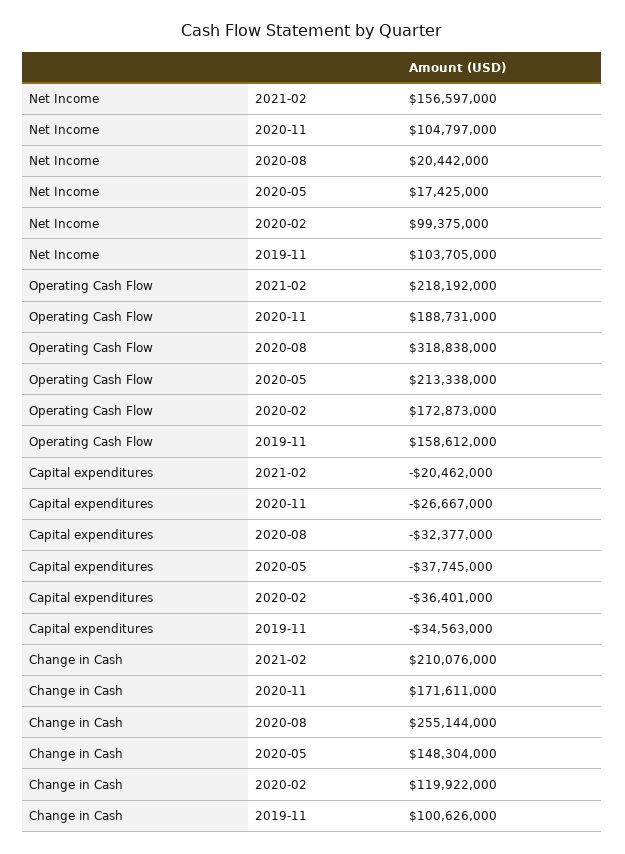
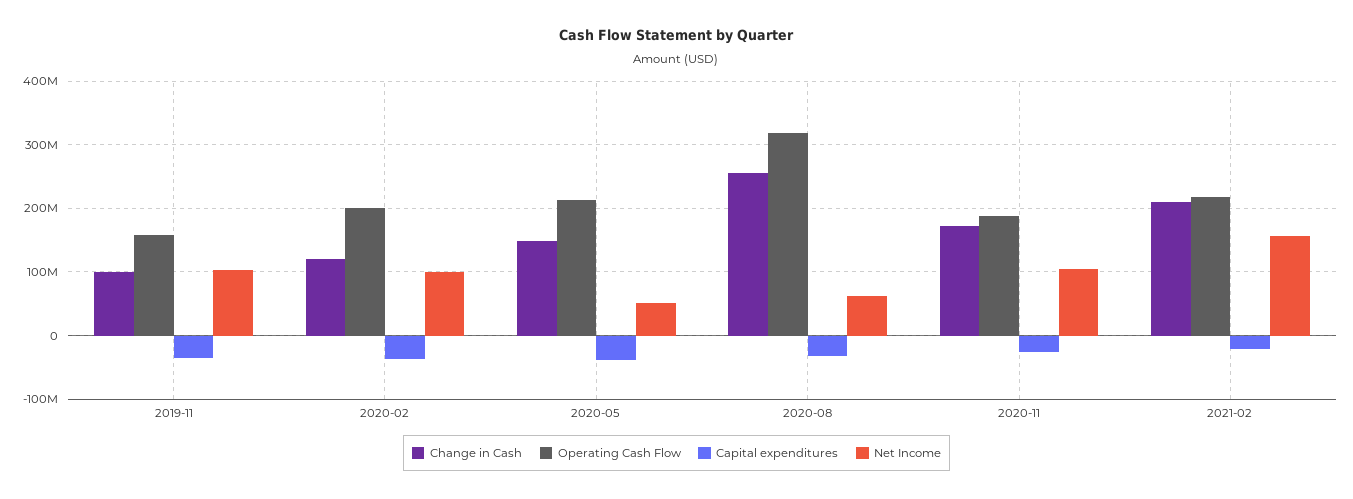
  {
    "Net Income": {
      "2021-02": 156597000,
      "2020-11": 104797000,
-     "2020-08": 20442000,
+     "2020-08": 60000000,
-     "2020-05": 17425000,
+     "2020-05": 50000000,
      "2020-02": 99375000,
      "2019-11": 103705000
    },
    "Operating Cash Flow": {
      "2021-02": 218192000,
      "2020-11": 188731000,
      "2020-08": 318838000,
      "2020-05": 213338000,
-     "2020-02": 172873000,
+     "2020-02": 200000000,
      "2019-11": 158612000
    },
    "Capital expenditures": {
      "2021-02": -20462000,
      "2020-11": -26667000,
      "2020-08": -32377000,
      "2020-05": -37745000,
      "2020-02": -36401000,
      "2019-11": -34563000
    },
    "Change in Cash": {
      "2021-02": 210076000,
      "2020-11": 171611000,
      "2020-08": 255144000,
      "2020-05": 148304000,
      "2020-02": 119922000,
      "2019-11": 100626000
    }
  }

